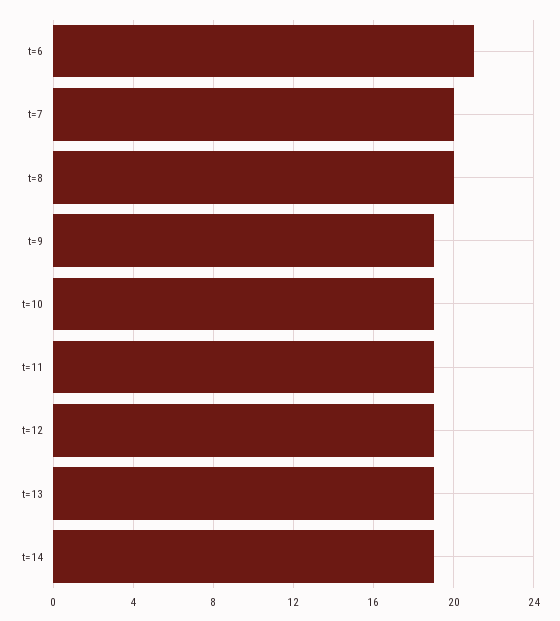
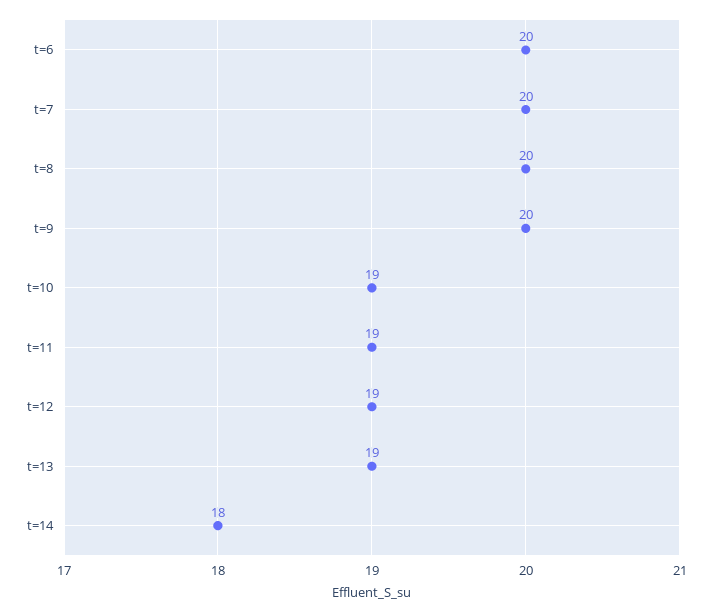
  {
-   "t=6": 21,
+   "t=6": 20,
    "t=7": 20,
    "t=8": 20,
-   "t=9": 19,
+   "t=9": 20,
    "t=10": 19,
    "t=11": 19,
    "t=12": 19,
    "t=13": 19,
-   "t=14": 19
+   "t=14": 18
  }

